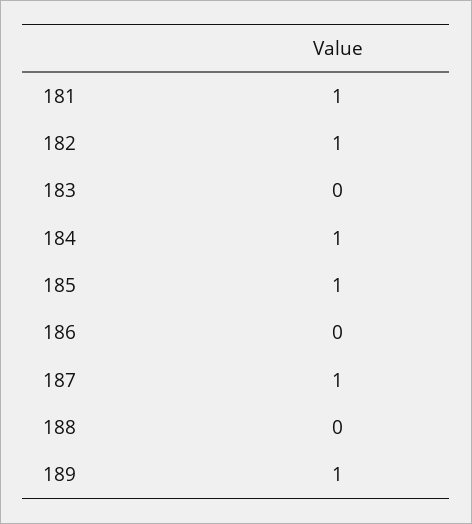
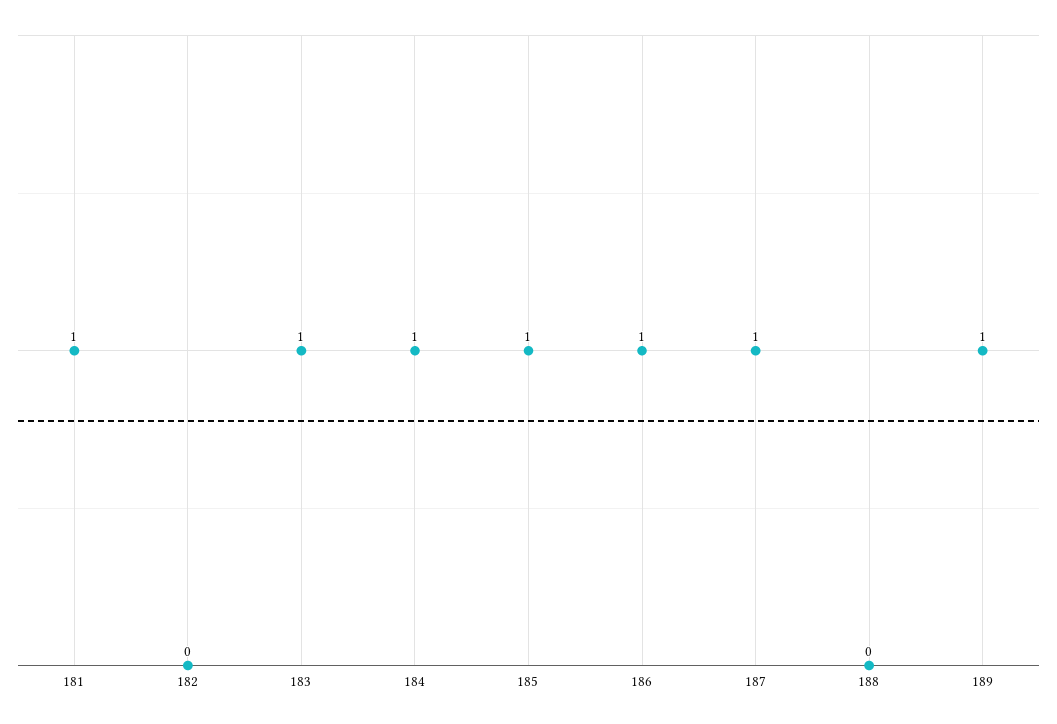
  {
    "181": 1,
-   "182": 1,
+   "182": 0,
-   "183": 0,
+   "183": 1,
    "184": 1,
    "185": 1,
-   "186": 0,
+   "186": 1,
    "187": 1,
    "188": 0,
    "189": 1
  }

